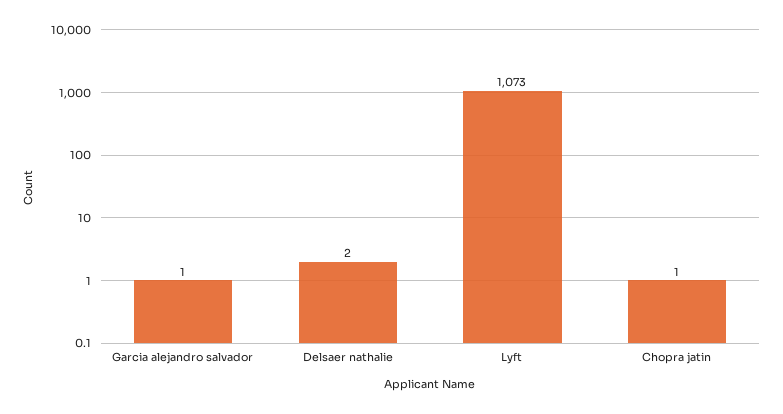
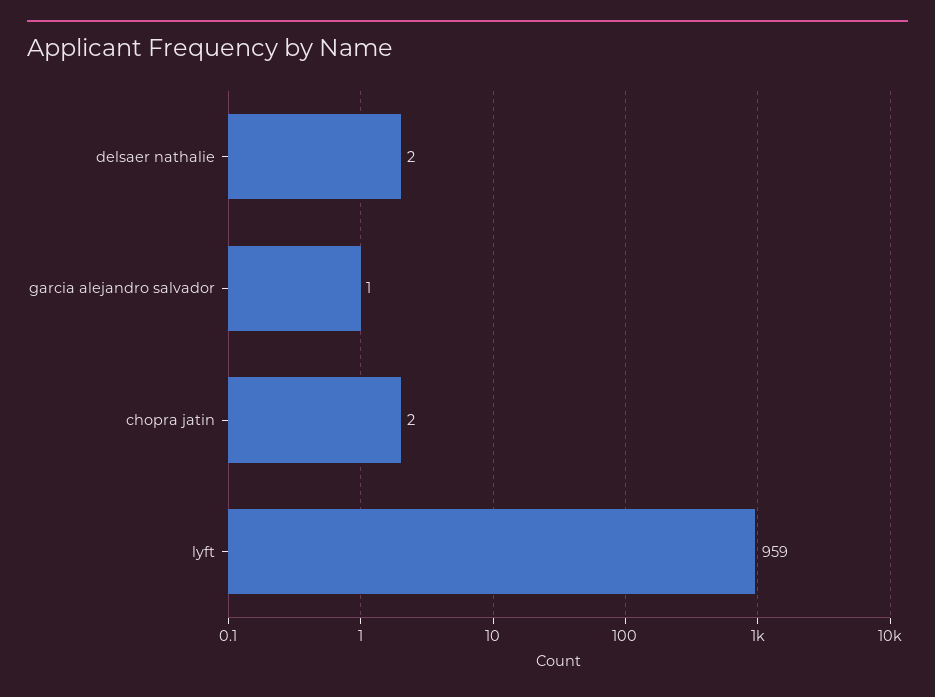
  {
    "Garcia alejandro salvador": 1,
    "Delsaer nathalie": 2,
-   "Lyft": 1073,
+   "Lyft": 959,
-   "Chopra jatin": 1
+   "Chopra jatin": 2
  }

